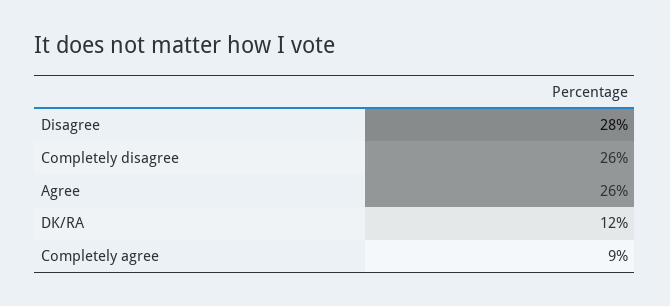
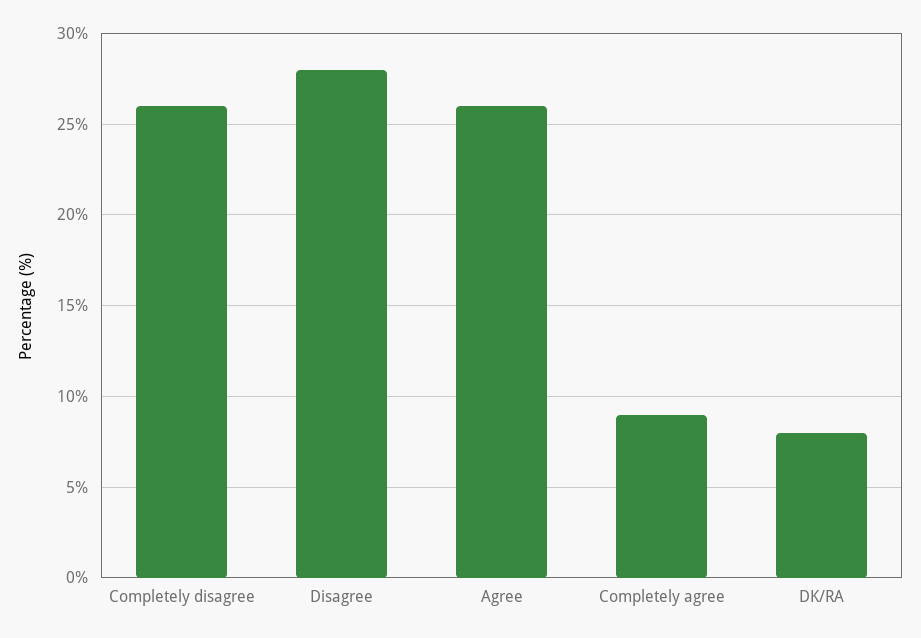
  {
    "Disagree": 28,
    "Completely disagree": 26,
    "Agree": 26,
-   "DK/RA": 12,
+   "DK/RA": 8,
    "Completely agree": 9
  }

